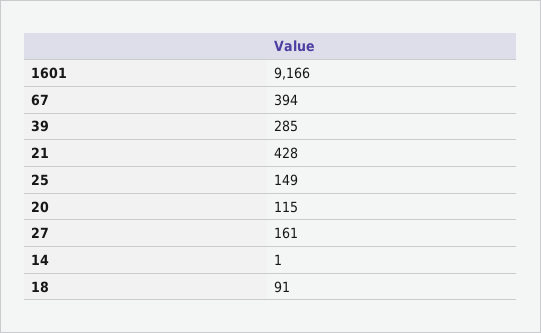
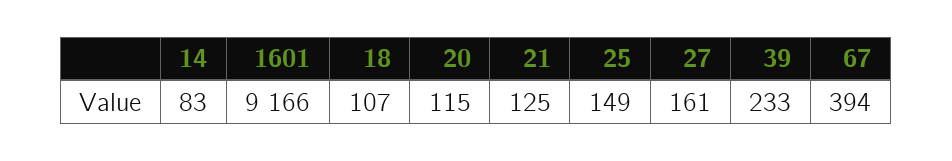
  {
    "1601": 9166,
    "67": 394,
-   "39": 285,
+   "39": 233,
-   "21": 428,
+   "21": 125,
    "25": 149,
    "20": 115,
    "27": 161,
-   "14": 1,
+   "14": 83,
-   "18": 91
+   "18": 107
  }

